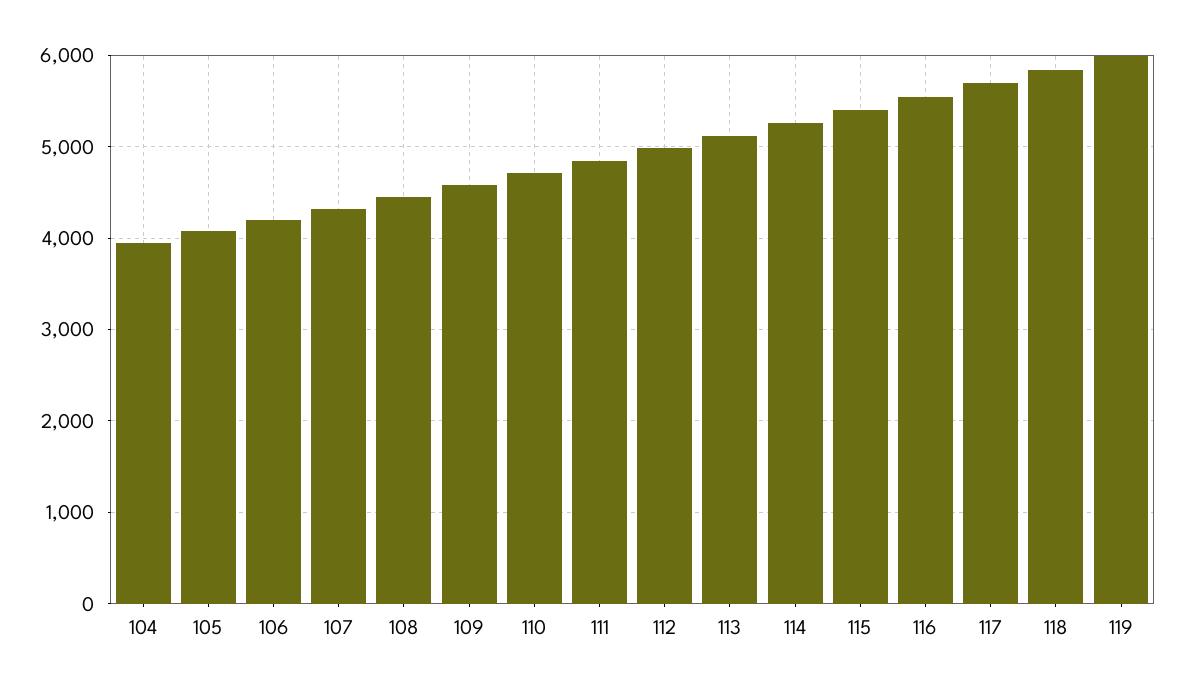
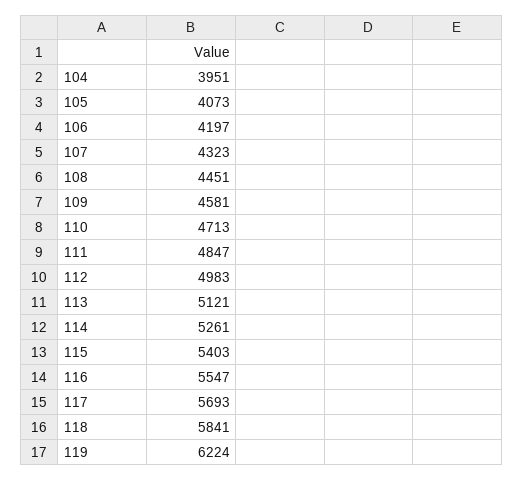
  {
    "104": 3951,
    "105": 4073,
    "106": 4197,
    "107": 4323,
    "108": 4451,
    "109": 4581,
    "110": 4713,
    "111": 4847,
    "112": 4983,
    "113": 5121,
    "114": 5261,
    "115": 5403,
    "116": 5547,
    "117": 5693,
    "118": 5841,
-   "119": 6000
+   "119": 6224
  }

